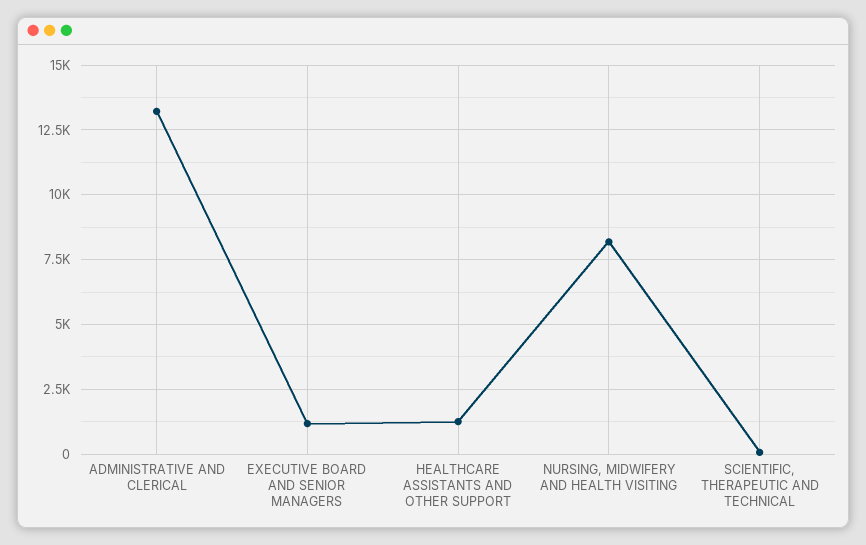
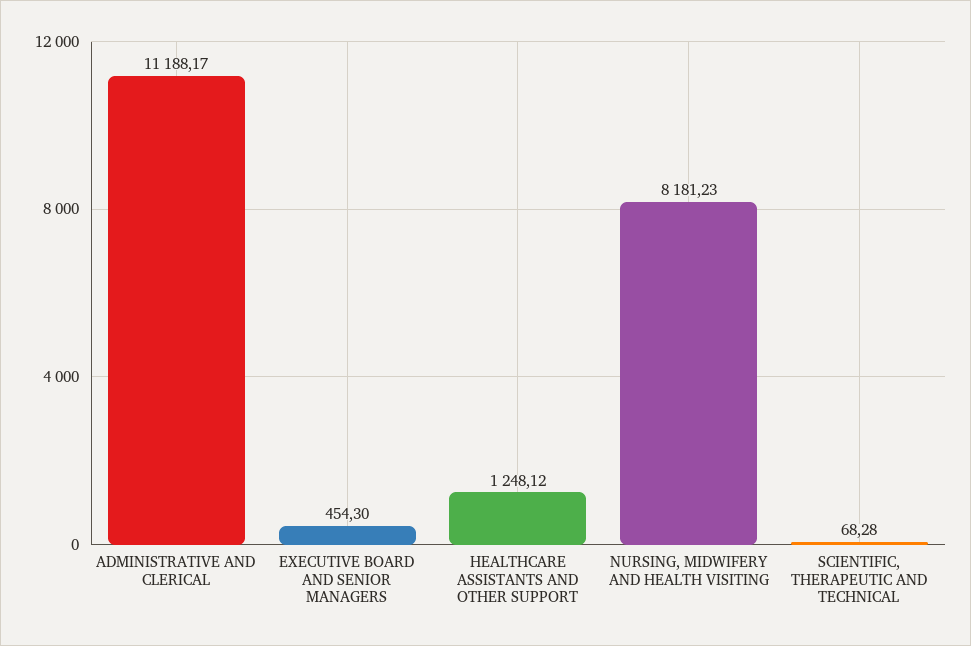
  {
-   "ADMINISTRATIVE AND CLERICAL": 13250,
+   "ADMINISTRATIVE AND CLERICAL": 11188.17,
-   "EXECUTIVE BOARD AND SENIOR MANAGERS": 1250,
+   "EXECUTIVE BOARD AND SENIOR MANAGERS": 454.3,
    "HEALTHCARE ASSISTANTS AND OTHER SUPPORT": 1248.12,
    "NURSING, MIDWIFERY AND HEALTH VISITING": 8181.23,
    "SCIENTIFIC, THERAPEUTIC AND TECHNICAL": 68.28
  }

